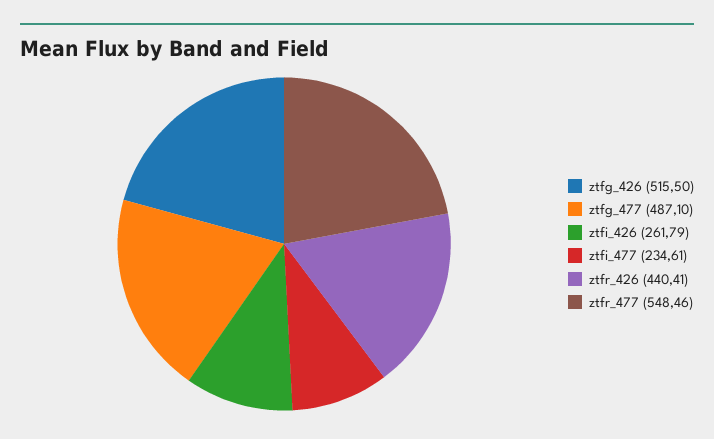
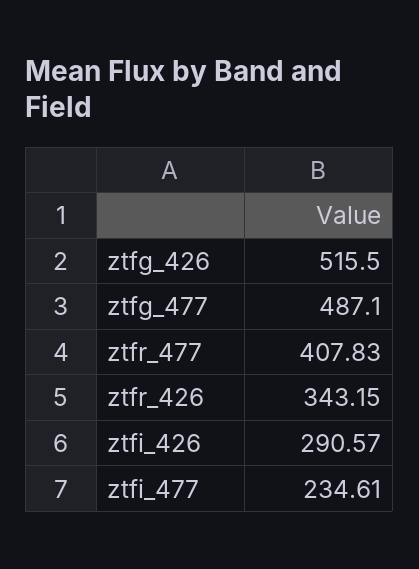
  {
    "ztfg_426": 515.5,
    "ztfg_477": 487.1,
-   "ztfi_426": 261.79,
+   "ztfi_426": 290.57,
    "ztfi_477": 234.61,
-   "ztfr_426": 440.41,
+   "ztfr_426": 343.15,
-   "ztfr_477": 548.46
+   "ztfr_477": 407.83
  }

